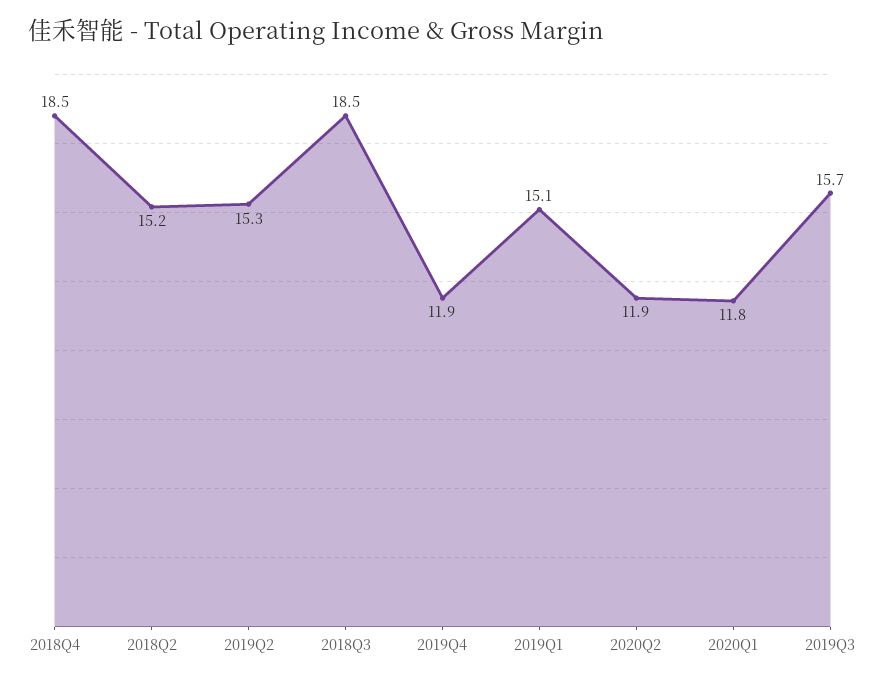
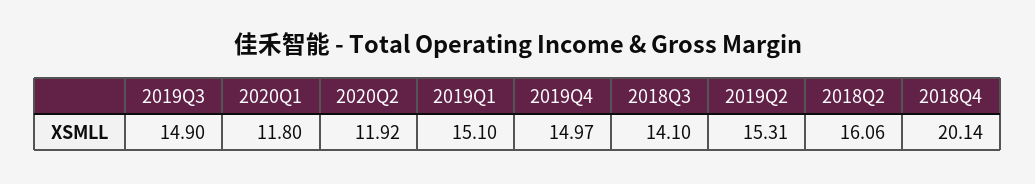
  {
-   "2018Q4": 18.5,
+   "2018Q4": 20.14,
-   "2018Q2": 15.2,
+   "2018Q2": 16.06,
    "2019Q2": 15.31,
-   "2018Q3": 18.5,
+   "2018Q3": 14.1,
-   "2019Q4": 11.9,
+   "2019Q4": 14.97,
    "2019Q1": 15.1,
    "2020Q2": 11.92,
    "2020Q1": 11.8,
-   "2019Q3": 15.7
+   "2019Q3": 14.9
  }

